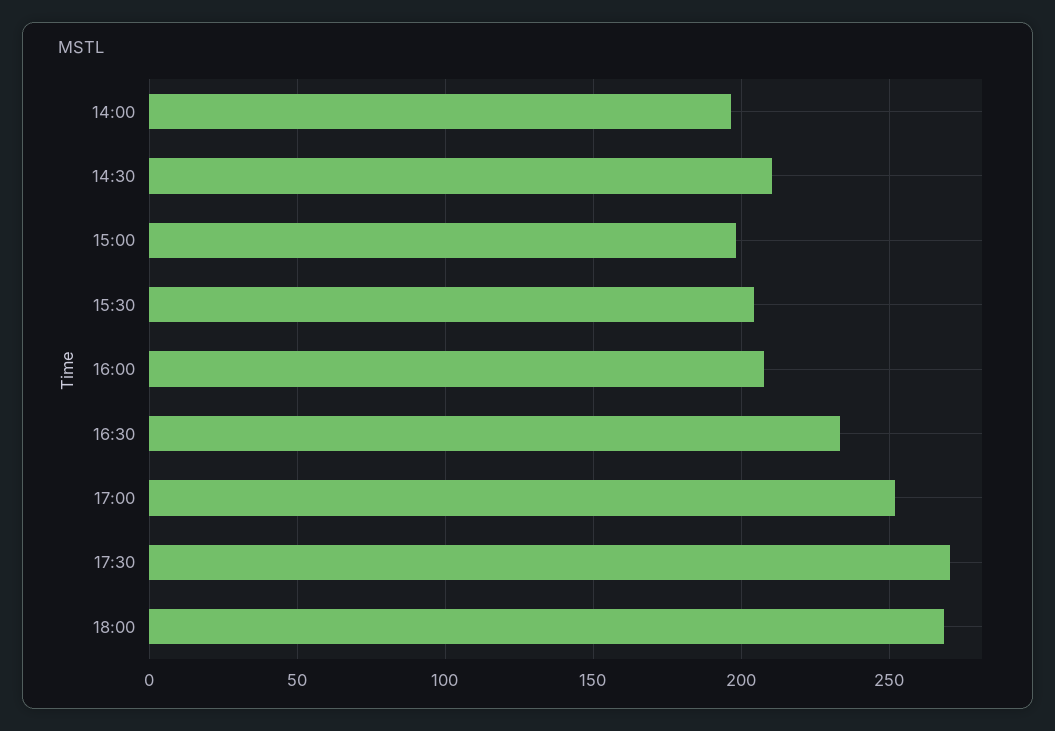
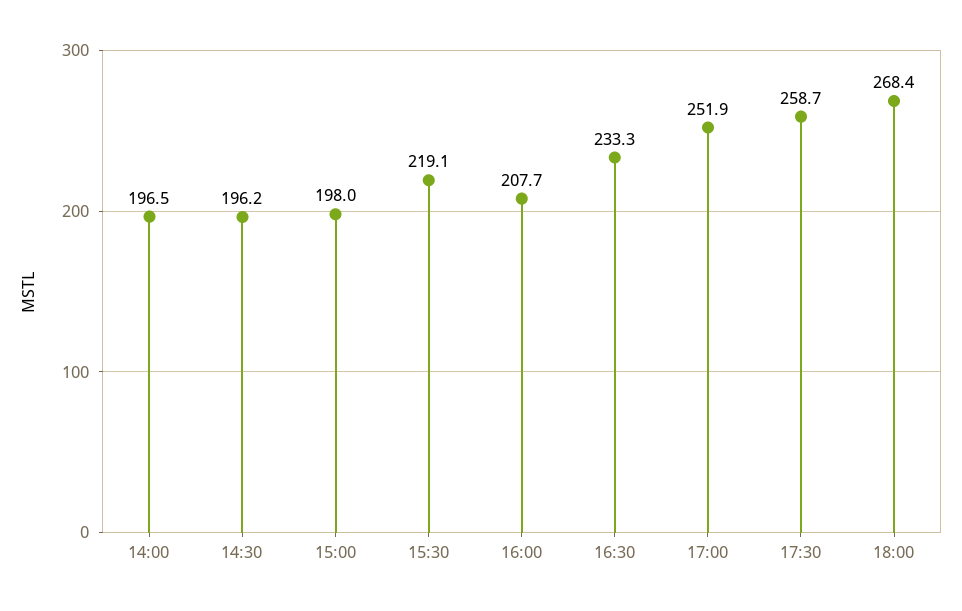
  {
    "14:00": 196.5,
-   "14:30": 210,
+   "14:30": 196.2,
    "15:00": 198,
-   "15:30": 205,
+   "15:30": 219.1,
    "16:00": 207.7,
    "16:30": 233.3,
    "17:00": 251.9,
-   "17:30": 270,
+   "17:30": 258.7,
    "18:00": 268.4
  }

